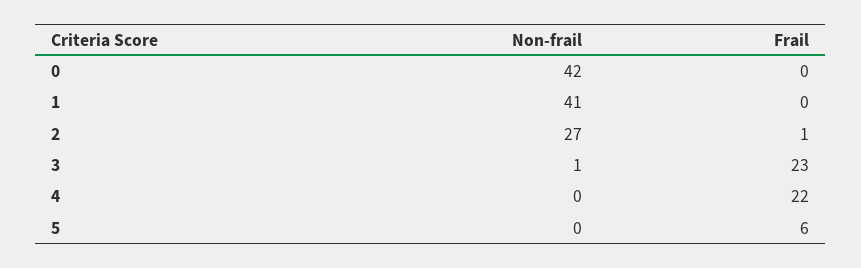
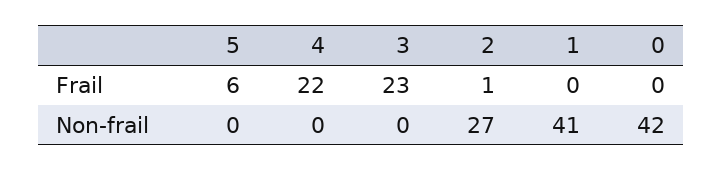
  {
    "Non-frail": {
      "0": 42,
      "1": 41,
      "2": 27,
-     "3": 1,
+     "3": 0,
      "4": 0,
      "5": 0
    },
    "Frail": {
      "0": 0,
      "1": 0,
      "2": 1,
      "3": 23,
      "4": 22,
      "5": 6
    }
  }

